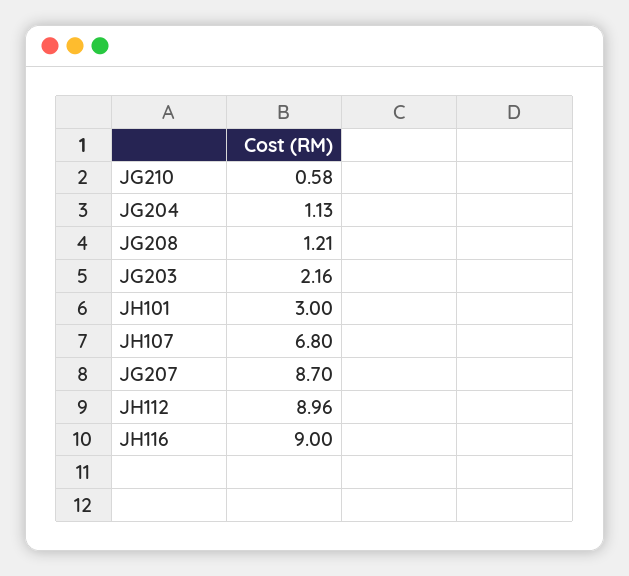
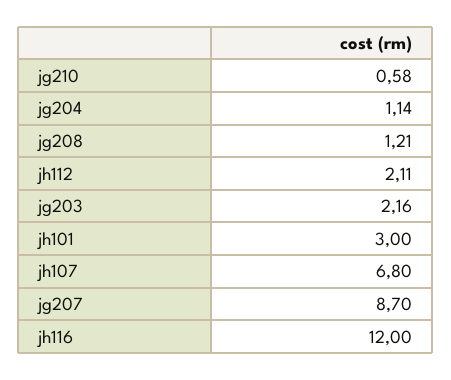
  {
    "JG210": 0.58,
-   "JG204": 1.13,
+   "JG204": 1.14,
    "JG208": 1.21,
    "JG203": 2.16,
    "JH101": 3,
    "JH107": 6.8,
    "JG207": 8.7,
-   "JH112": 8.96,
+   "JH112": 2.11,
-   "JH116": 9
+   "JH116": 12
  }

